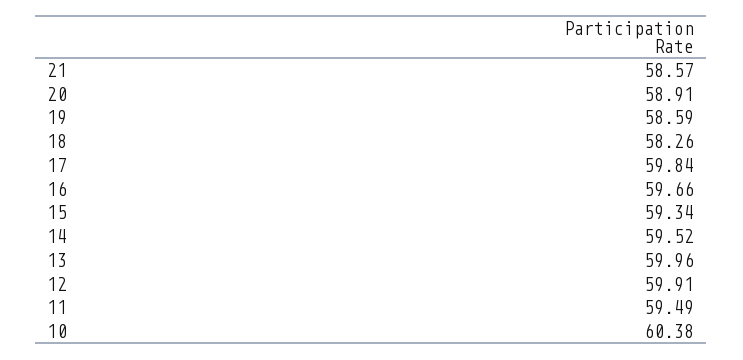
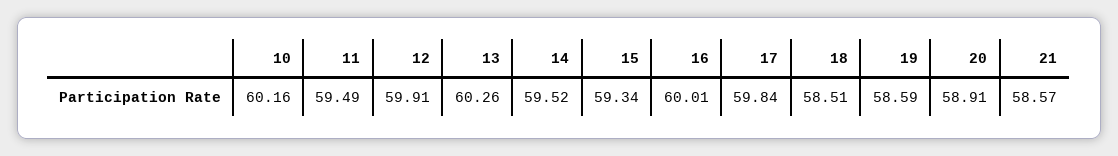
  {
    "21": 58.57,
    "20": 58.91,
    "19": 58.59,
-   "18": 58.26,
+   "18": 58.51,
    "17": 59.84,
-   "16": 59.66,
+   "16": 60.01,
    "15": 59.34,
    "14": 59.52,
-   "13": 59.96,
+   "13": 60.26,
    "12": 59.91,
    "11": 59.49,
-   "10": 60.38
+   "10": 60.16
  }

